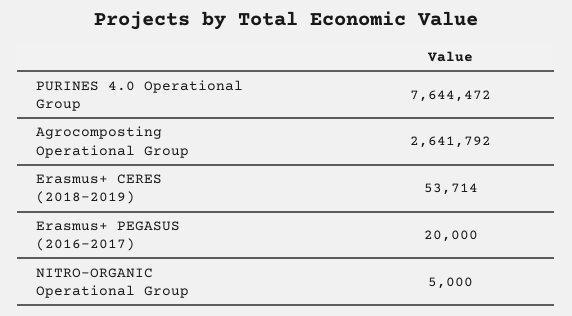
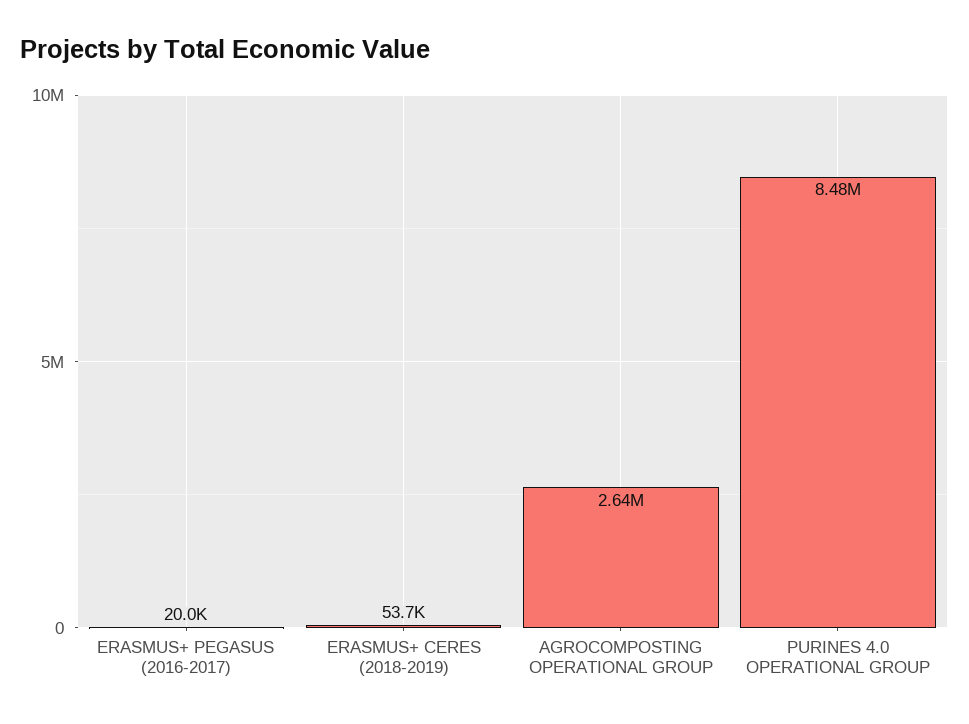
  {
-   "PURINES 4.0 Operational Group": 7644472,
+   "PURINES 4.0 Operational Group": 8480000,
    "Agrocomposting Operational Group": 2641792,
    "Erasmus+ CERES (2018-2019)": 53714,
-   "Erasmus+ PEGASUS (2016-2017)": 20000,
+   "Erasmus+ PEGASUS (2016-2017)": 20000
-   "NITRO-ORGANIC Operational Group": 5000
  }

